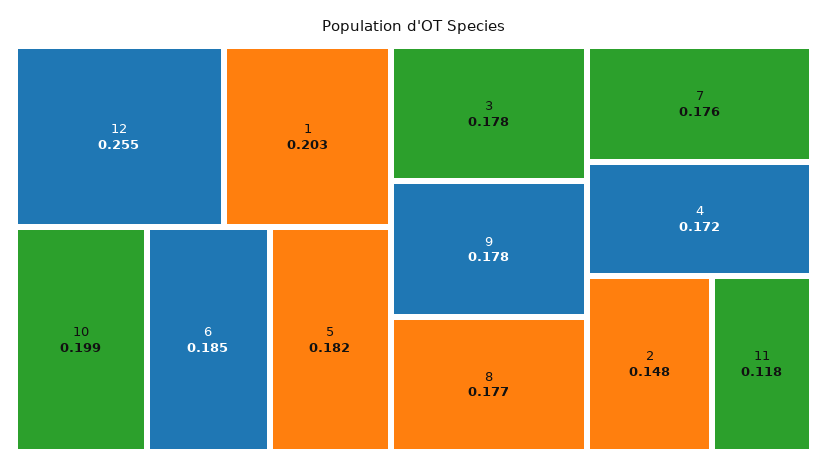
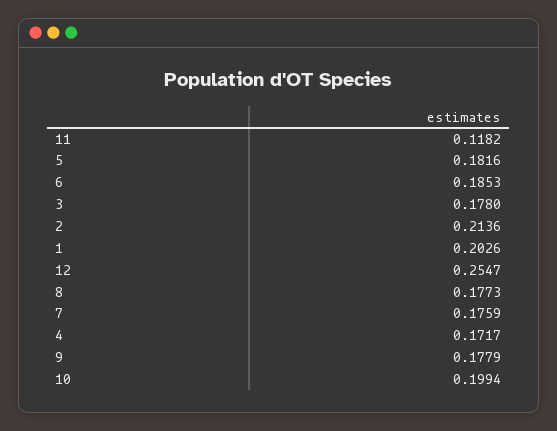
  {
    "12": 0.2547,
    "1": 0.2026,
    "10": 0.1994,
    "6": 0.1853,
    "5": 0.1816,
    "3": 0.178,
    "9": 0.1779,
    "8": 0.1773,
    "7": 0.1759,
    "4": 0.1717,
-   "2": 0.148,
+   "2": 0.2136,
    "11": 0.1182
  }

